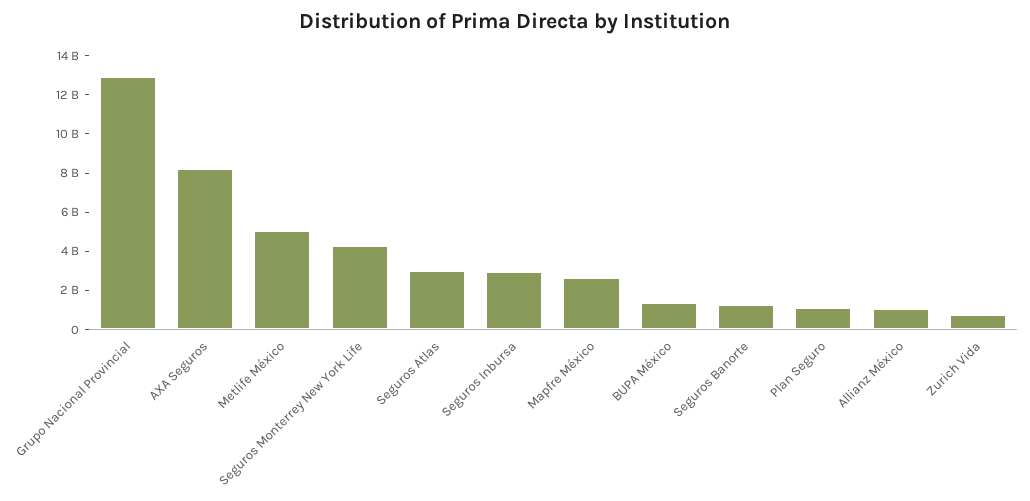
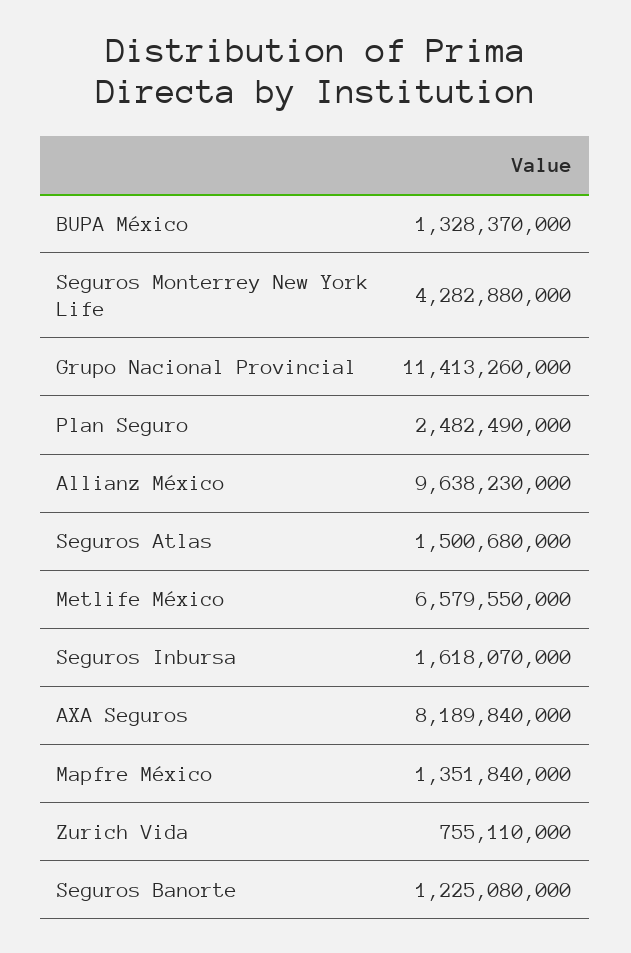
  {
-   "Grupo Nacional Provincial": 13000000000,
+   "Grupo Nacional Provincial": 11413260000,
    "AXA Seguros": 8189840000,
-   "Metlife México": 5000000000,
+   "Metlife México": 6579550000,
    "Seguros Monterrey New York Life": 4282880000,
-   "Seguros Atlas": 3000000000,
+   "Seguros Atlas": 1500680000,
-   "Seguros Inbursa": 3000000000,
+   "Seguros Inbursa": 1618070000,
-   "Mapfre México": 2500000000,
+   "Mapfre México": 1351840000,
    "BUPA México": 1328370000,
    "Seguros Banorte": 1225080000,
-   "Plan Seguro": 1000000000,
+   "Plan Seguro": 2482490000,
-   "Allianz México": 1000000000,
+   "Allianz México": 9638230000,
    "Zurich Vida": 755110000
  }

